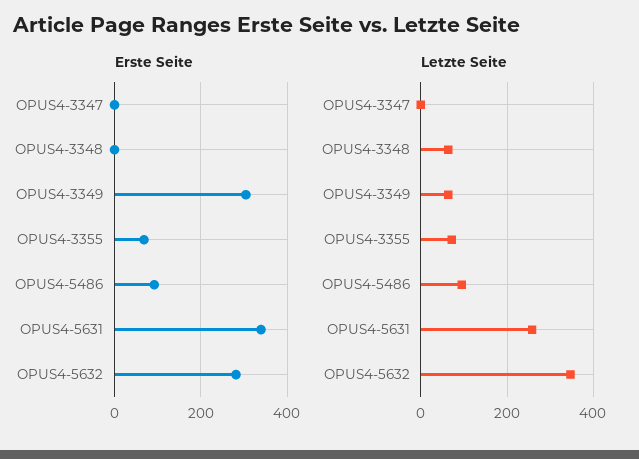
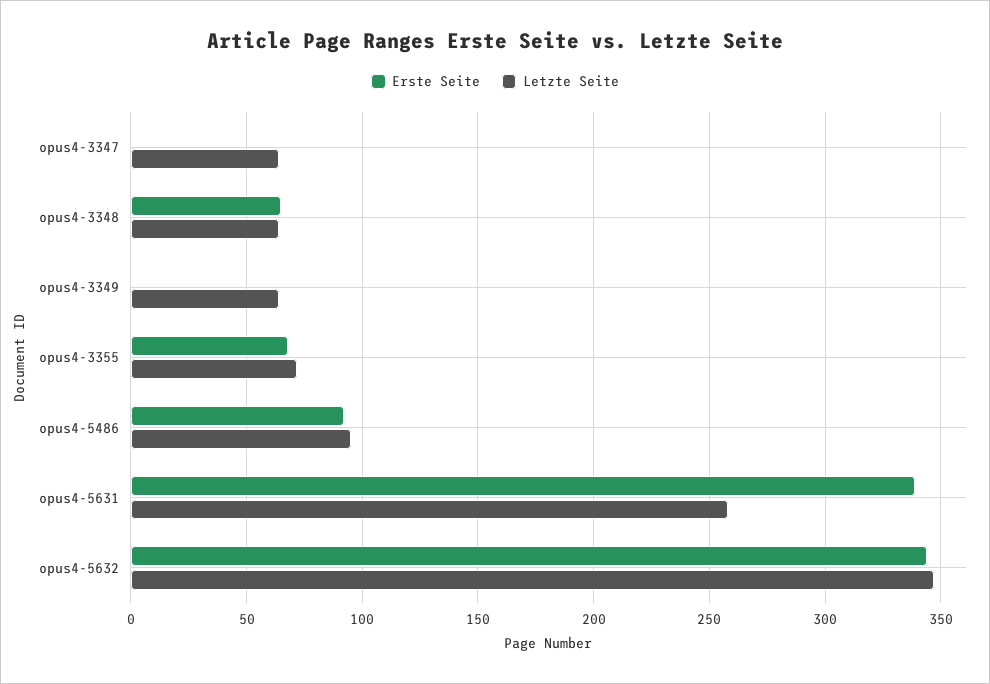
  {
    "Erste Seite": {
      "OPUS4-3347": 0,
-     "OPUS4-3348": 0,
+     "OPUS4-3348": 65,
-     "OPUS4-3349": 300,
+     "OPUS4-3349": 0,
      "OPUS4-3355": 70,
      "OPUS4-5486": 90,
      "OPUS4-5631": 340,
-     "OPUS4-5632": 280
+     "OPUS4-5632": 345
    },
    "Letzte Seite": {
-     "OPUS4-3347": 0,
+     "OPUS4-3347": 65,
      "OPUS4-3348": 65,
      "OPUS4-3349": 65,
      "OPUS4-3355": 70,
      "OPUS4-5486": 95,
      "OPUS4-5631": 260,
      "OPUS4-5632": 345
    }
  }

